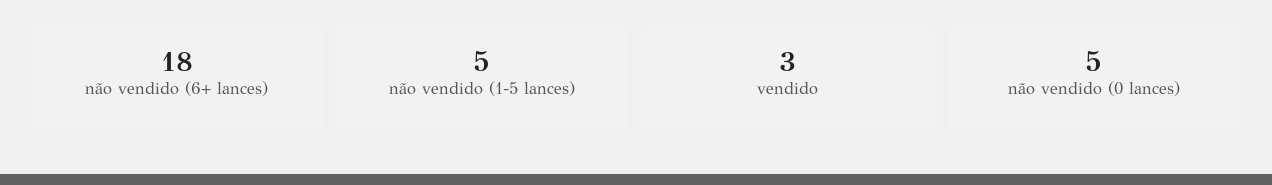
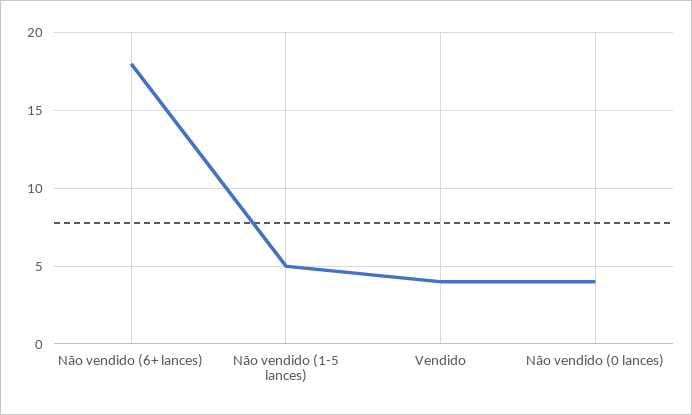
  {
    "não vendido (6+ lances)": 18,
    "não vendido (1-5 lances)": 5,
-   "vendido": 3,
+   "vendido": 4,
-   "não vendido (0 lances)": 5
+   "não vendido (0 lances)": 4
  }

